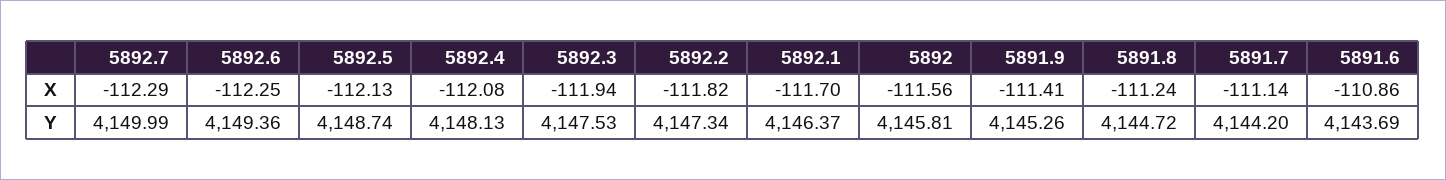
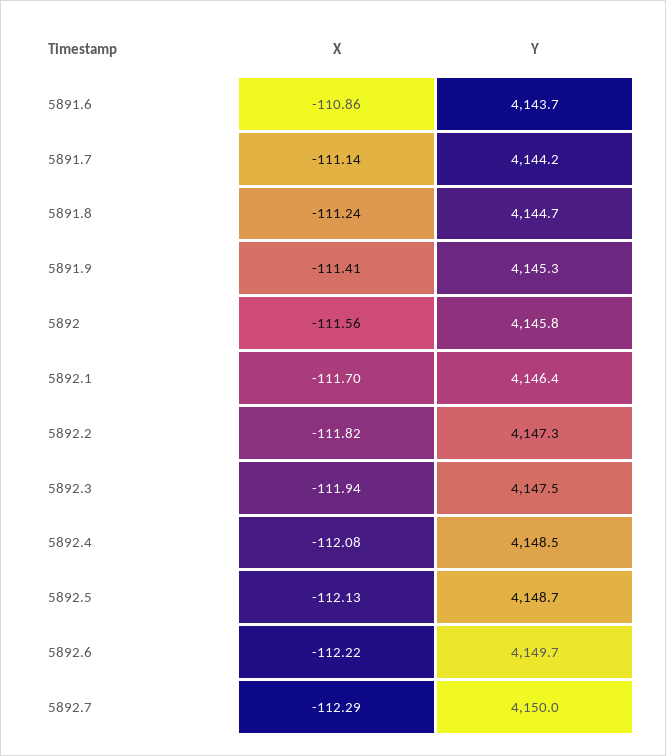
  {
    "5892.7": {
      "X": -112.29,
      "Y": 4149.99
    },
    "5892.6": {
-     "X": -112.25,
+     "X": -112.22,
-     "Y": 4149.36
+     "Y": 4149.7
    },
    "5892.5": {
      "X": -112.13,
      "Y": 4148.74
    },
    "5892.4": {
      "X": -112.08,
-     "Y": 4148.13
+     "Y": 4148.5
    },
    "5892.3": {
      "X": -111.94,
      "Y": 4147.53
    },
    "5892.2": {
      "X": -111.82,
      "Y": 4147.34
    },
    "5892.1": {
      "X": -111.7,
      "Y": 4146.37
    },
    "5892": {
      "X": -111.56,
      "Y": 4145.81
    },
    "5891.9": {
      "X": -111.41,
      "Y": 4145.26
    },
    "5891.8": {
      "X": -111.24,
      "Y": 4144.72
    },
    "5891.7": {
      "X": -111.14,
      "Y": 4144.2
    },
    "5891.6": {
      "X": -110.86,
      "Y": 4143.69
    }
  }

